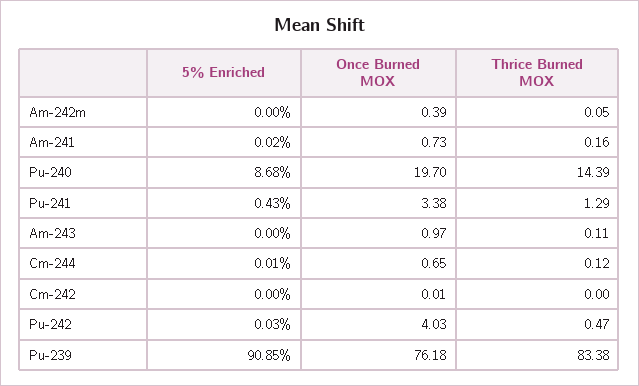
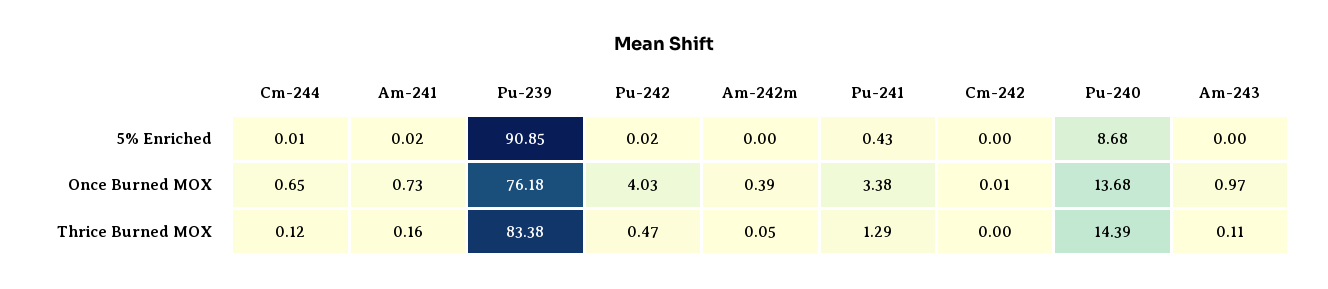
  {
    "5% Enriched": {
      "Am-242m": 0,
      "Am-241": 0.02,
      "Pu-240": 8.68,
      "Pu-241": 0.43,
      "Am-243": 0,
      "Cm-244": 0.01,
      "Cm-242": 0,
-     "Pu-242": 0.03,
+     "Pu-242": 0.02,
      "Pu-239": 90.85
    },
    "Once Burned MOX": {
      "Am-242m": 0.39,
      "Am-241": 0.73,
-     "Pu-240": 19.7,
+     "Pu-240": 13.68,
      "Pu-241": 3.38,
      "Am-243": 0.97,
      "Cm-244": 0.65,
      "Cm-242": 0.01,
      "Pu-242": 4.03,
      "Pu-239": 76.18
    },
    "Thrice Burned MOX": {
      "Am-242m": 0.05,
      "Am-241": 0.16,
      "Pu-240": 14.39,
      "Pu-241": 1.29,
      "Am-243": 0.11,
      "Cm-244": 0.12,
      "Cm-242": 0,
      "Pu-242": 0.47,
      "Pu-239": 83.38
    }
  }

